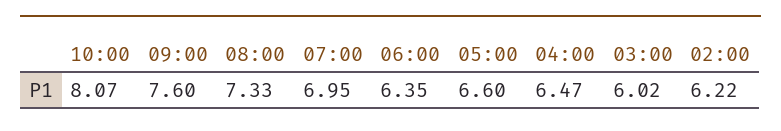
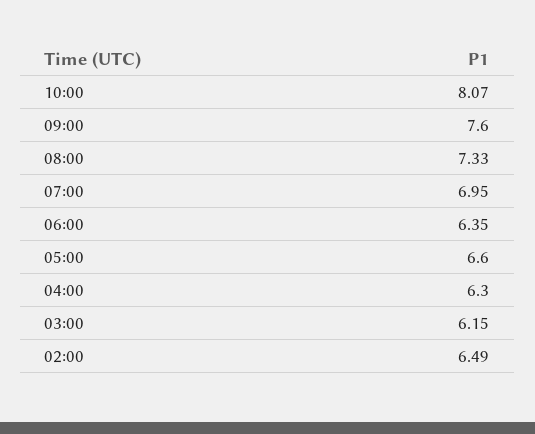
  {
    "10:00": 8.07,
    "09:00": 7.6,
    "08:00": 7.33,
    "07:00": 6.95,
    "06:00": 6.35,
    "05:00": 6.6,
-   "04:00": 6.47,
+   "04:00": 6.3,
-   "03:00": 6.02,
+   "03:00": 6.15,
-   "02:00": 6.22
+   "02:00": 6.49
  }

